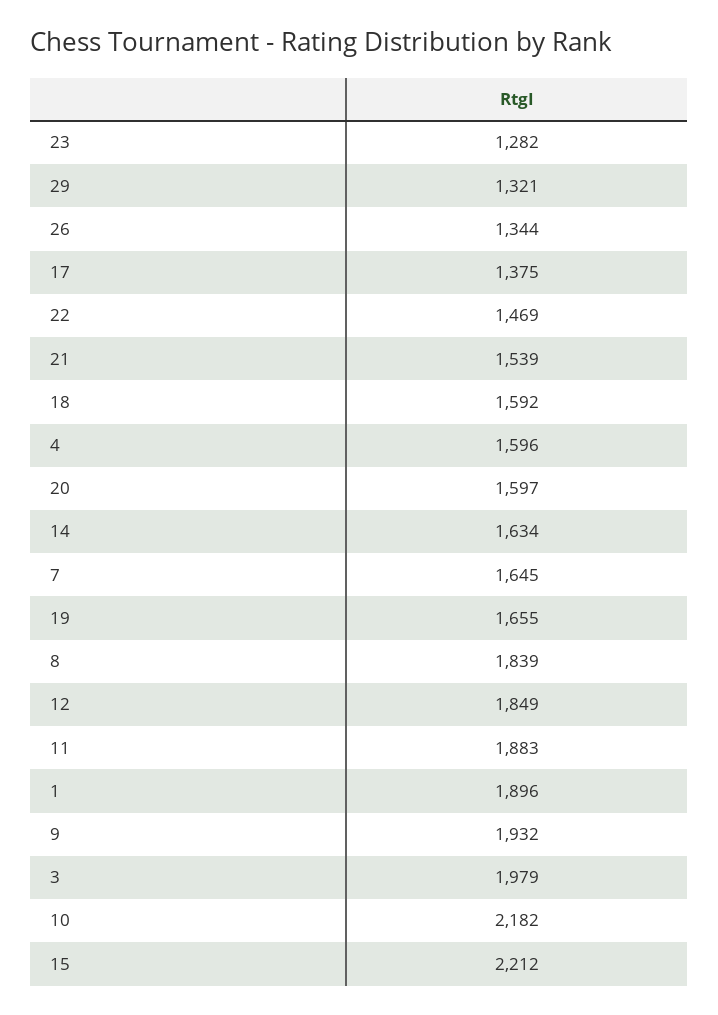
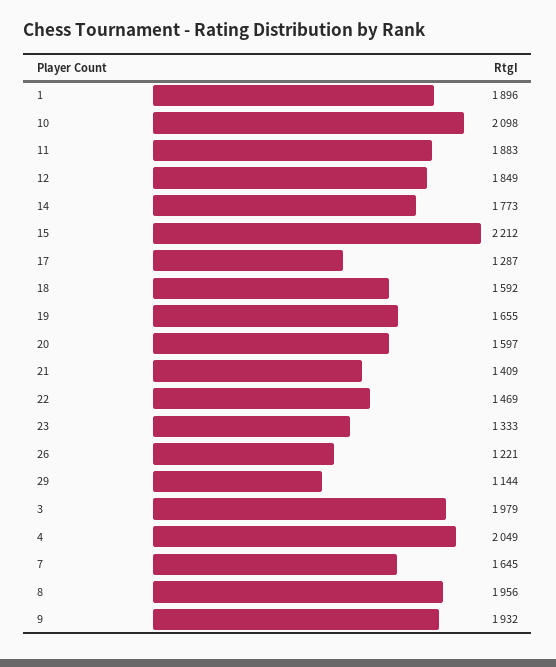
  {
-   "23": 1282,
+   "23": 1333,
-   "29": 1321,
+   "29": 1144,
-   "26": 1344,
+   "26": 1221,
-   "17": 1375,
+   "17": 1287,
    "22": 1469,
-   "21": 1539,
+   "21": 1409,
    "18": 1592,
-   "4": 1596,
+   "4": 2049,
    "20": 1597,
-   "14": 1634,
+   "14": 1773,
    "7": 1645,
    "19": 1655,
-   "8": 1839,
+   "8": 1956,
    "12": 1849,
    "11": 1883,
    "1": 1896,
    "9": 1932,
    "3": 1979,
-   "10": 2182,
+   "10": 2098,
    "15": 2212
  }

